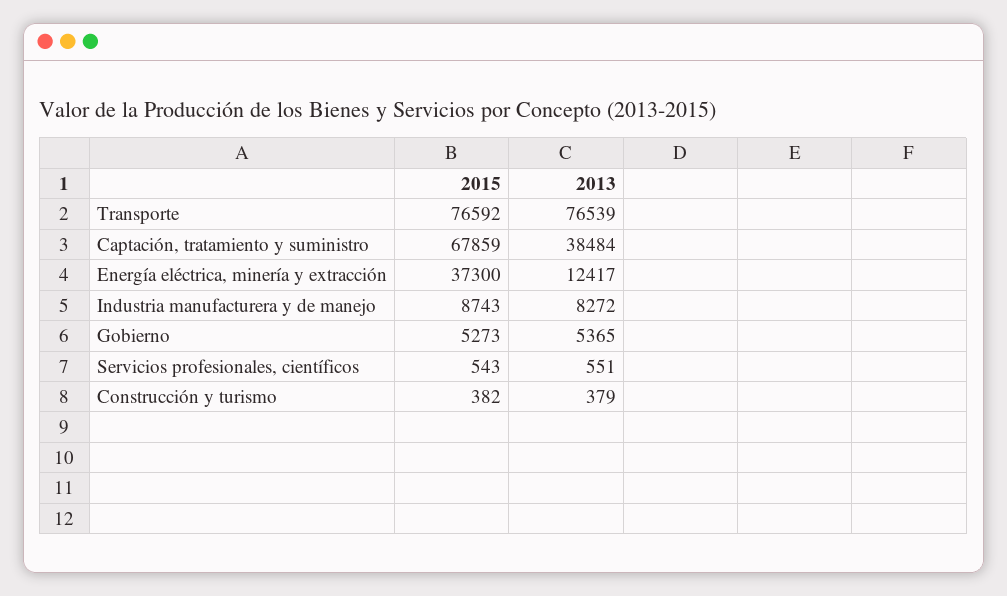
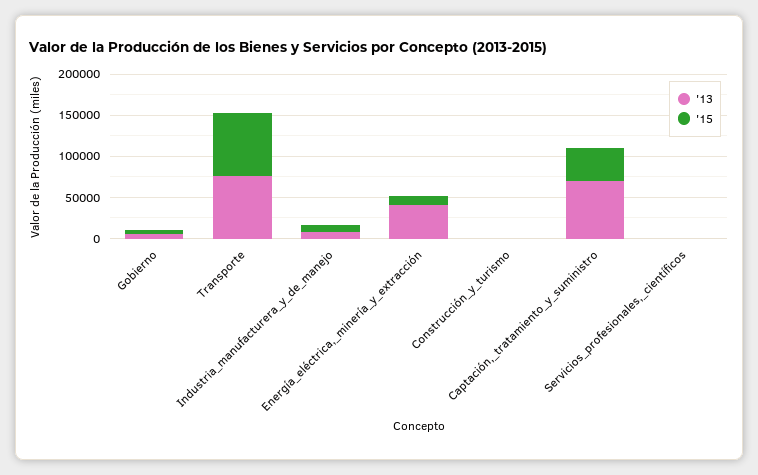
  {
    "2015": {
      "Transporte": 76592,
-     "Captación, tratamiento y suministro": 67859,
+     "Captación, tratamiento y suministro": 40000,
-     "Energía eléctrica, minería y extracción": 37300,
+     "Energía eléctrica, minería y extracción": 10000,
      "Industria manufacturera y de manejo": 8743,
      "Gobierno": 5273,
      "Servicios profesionales, científicos": 543,
      "Construcción y turismo": 382
    },
    "2013": {
      "Transporte": 76539,
-     "Captación, tratamiento y suministro": 38484,
+     "Captación, tratamiento y suministro": 70000,
-     "Energía eléctrica, minería y extracción": 12417,
+     "Energía eléctrica, minería y extracción": 40000,
      "Industria manufacturera y de manejo": 8272,
      "Gobierno": 5365,
      "Servicios profesionales, científicos": 551,
      "Construcción y turismo": 379
    }
  }

